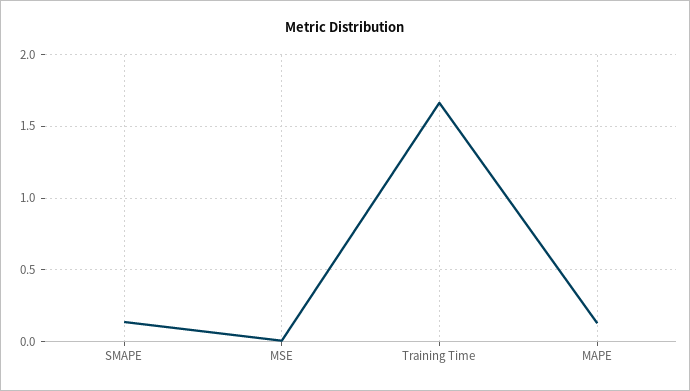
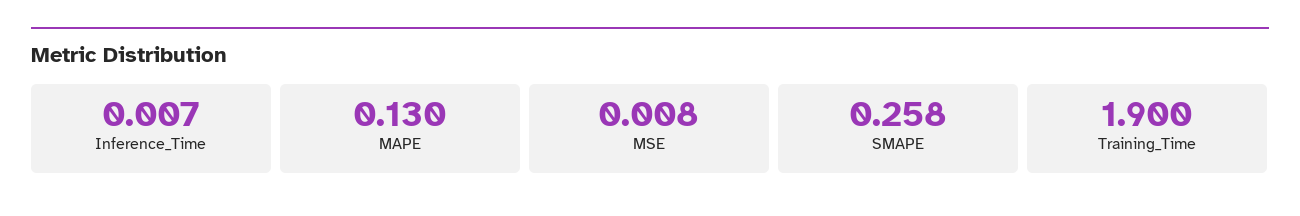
  {
-   "SMAPE": 0.15,
+   "SMAPE": 0.258,
    "MSE": 0.008,
-   "Training Time": 1.65,
+   "Training Time": 1.9,
-   "MAPE": 0.13
+   "MAPE": 0.13,
+   "Inference_Time": 0.007
  }

